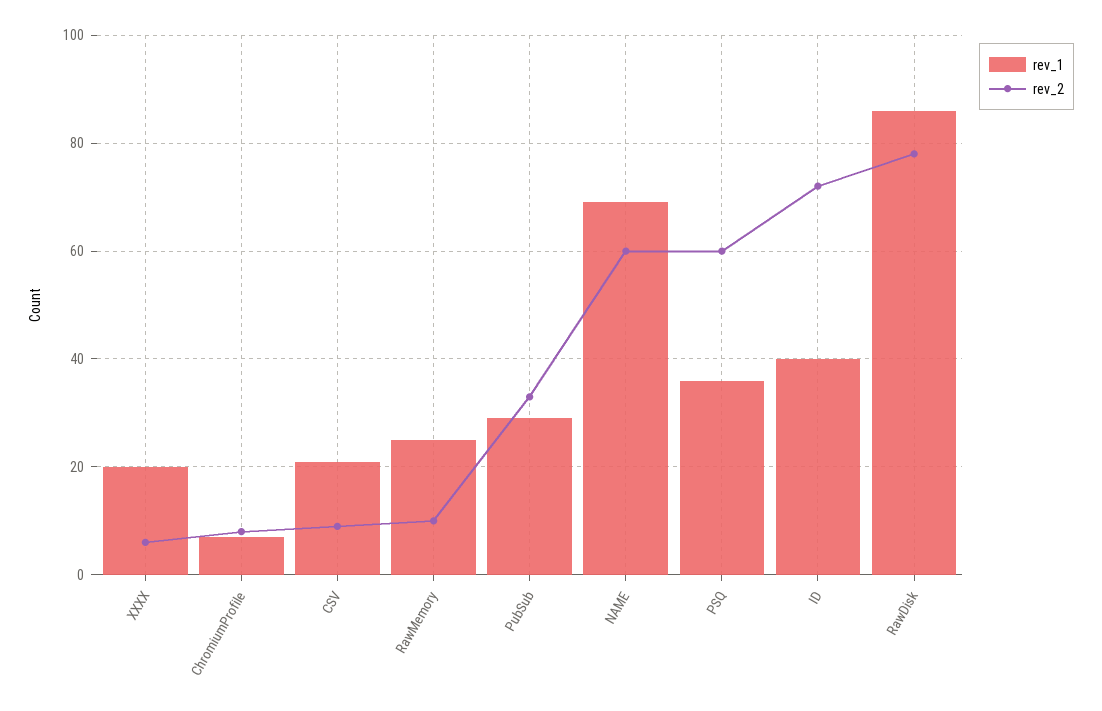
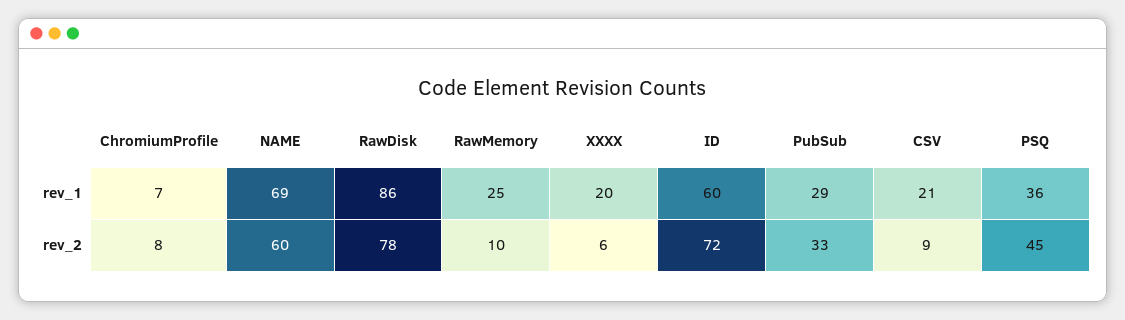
  {
    "rev_1": {
      "XXXX": 20,
      "ChromiumProfile": 7,
      "CSV": 21,
      "RawMemory": 25,
      "PubSub": 29,
      "NAME": 69,
      "PSQ": 36,
-     "ID": 40,
+     "ID": 60,
      "RawDisk": 86
    },
    "rev_2": {
      "XXXX": 6,
      "ChromiumProfile": 8,
      "CSV": 9,
      "RawMemory": 10,
      "PubSub": 33,
      "NAME": 60,
-     "PSQ": 60,
+     "PSQ": 45,
      "ID": 72,
      "RawDisk": 78
    }
  }

